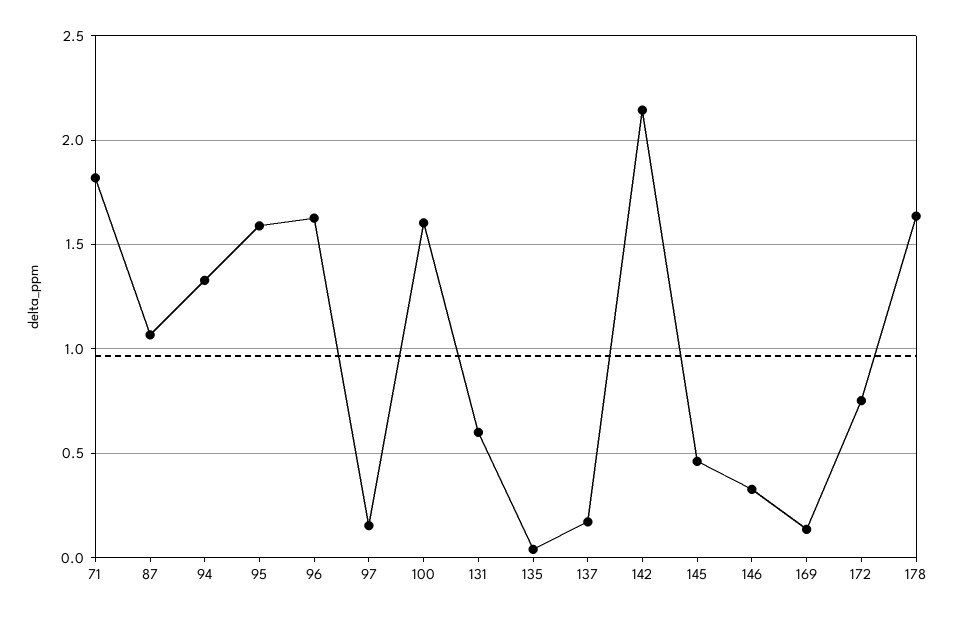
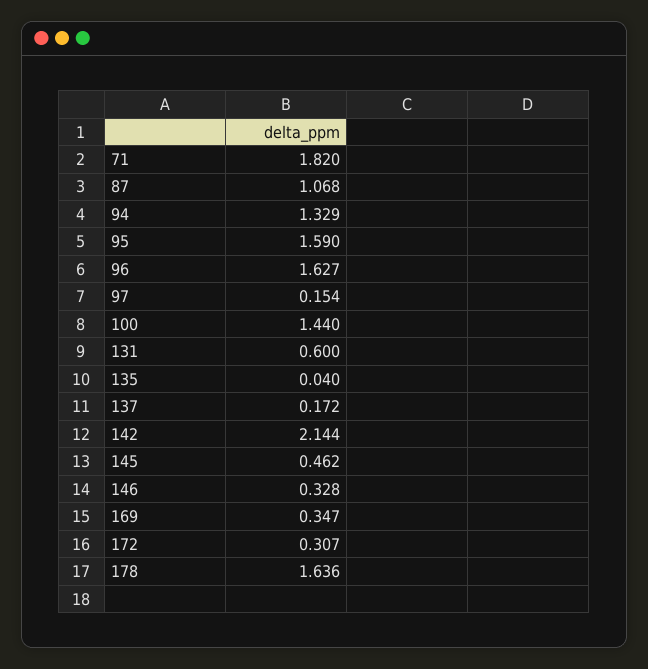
  {
    "71": 1.82,
    "87": 1.068,
    "94": 1.329,
    "95": 1.59,
    "96": 1.627,
    "97": 0.154,
-   "100": 1.6,
+   "100": 1.44,
    "131": 0.6,
    "135": 0.04,
    "137": 0.172,
    "142": 2.144,
    "145": 0.462,
    "146": 0.328,
-   "169": 0.15,
+   "169": 0.347,
-   "172": 0.75,
+   "172": 0.307,
    "178": 1.636
  }

